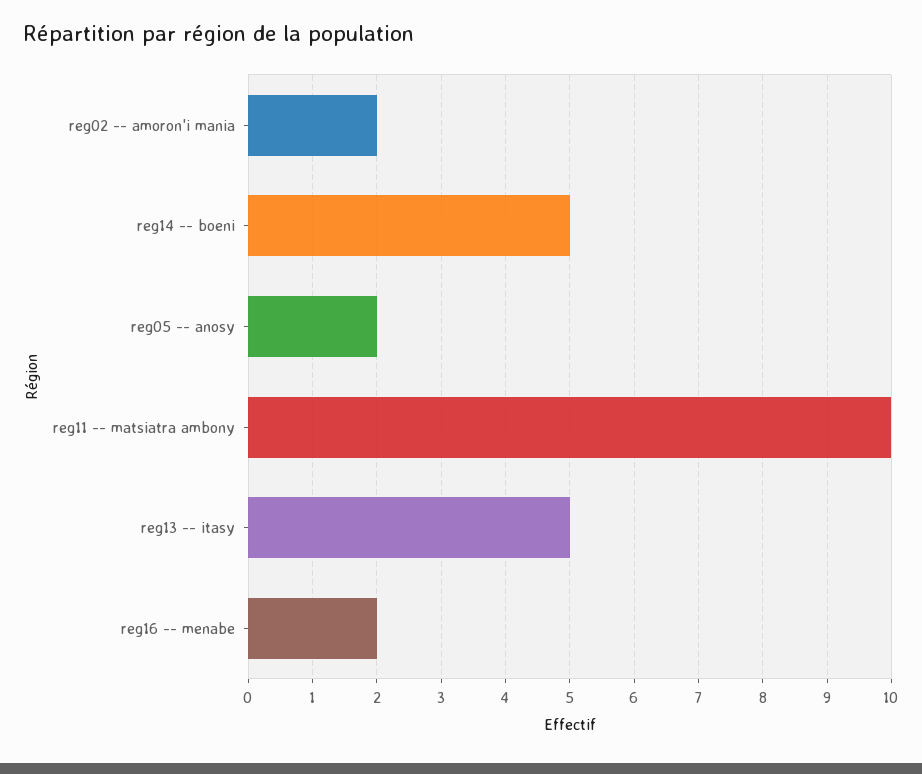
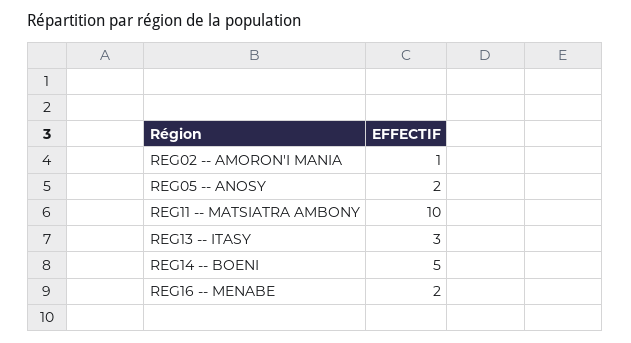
  {
-   "reg02 -- amoron'i mania": 2,
+   "reg02 -- amoron'i mania": 1,
    "reg14 -- boeni": 5,
    "reg05 -- anosy": 2,
    "reg11 -- matsiatra ambony": 10,
-   "reg13 -- itasy": 5,
+   "reg13 -- itasy": 3,
    "reg16 -- menabe": 2
  }

